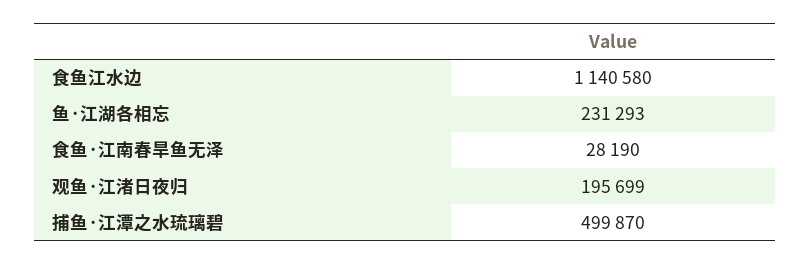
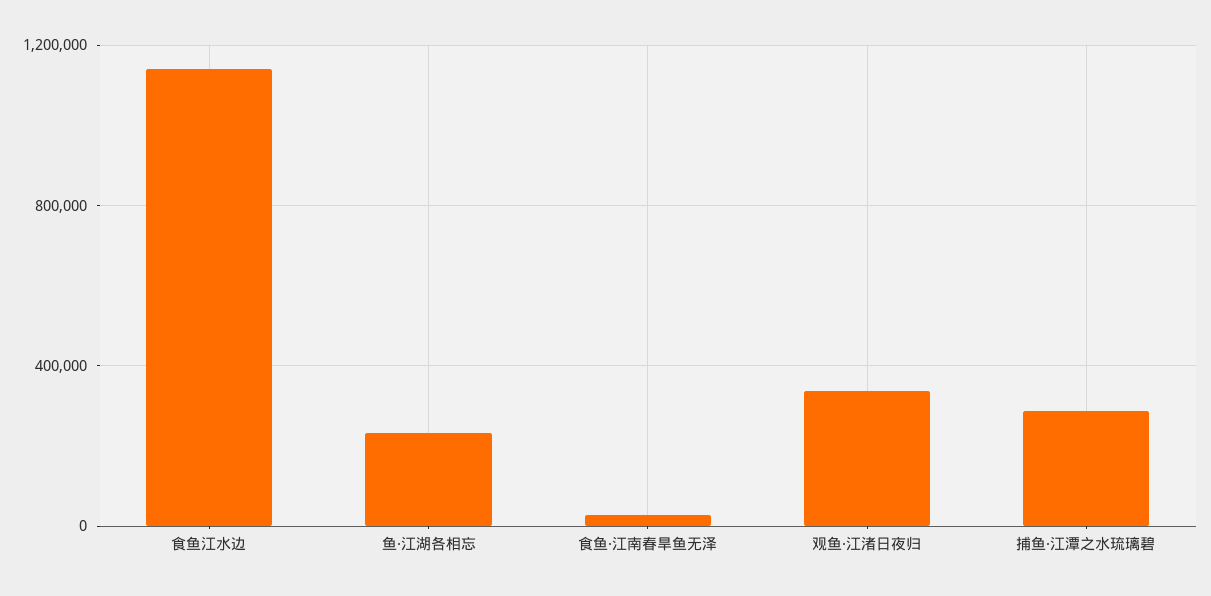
  {
    "食鱼江水边": 1140580,
    "鱼·江湖各相忘": 231293,
    "食鱼·江南春旱鱼无泽": 28190,
-   "观鱼·江渚日夜归": 195699,
+   "观鱼·江渚日夜归": 350000,
-   "捕鱼·江潭之水琉璃碧": 499870
+   "捕鱼·江潭之水琉璃碧": 300000
  }

